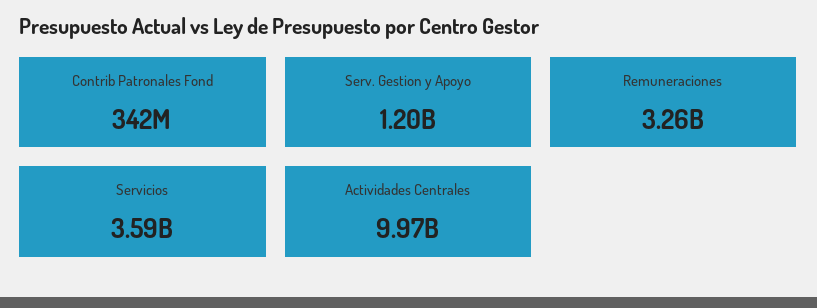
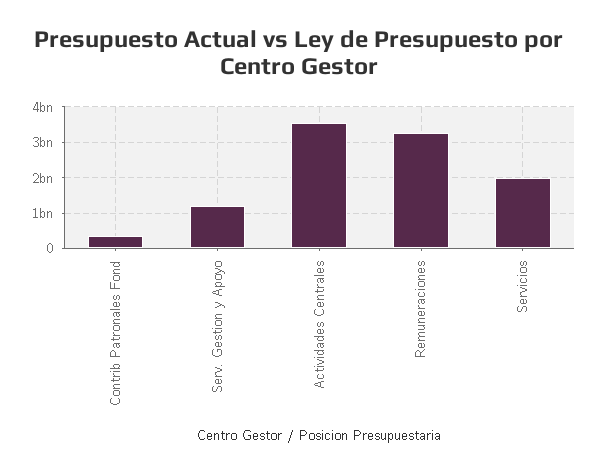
  {
    "Contrib Patronales Fond": 342000000,
    "Serv. Gestion y Apoyo": 1200000000,
    "Remuneraciones": 3260000000,
-   "Servicios": 3590000000,
+   "Servicios": 2000000000,
-   "Actividades Centrales": 9970000000
+   "Actividades Centrales": 3600000000
  }

